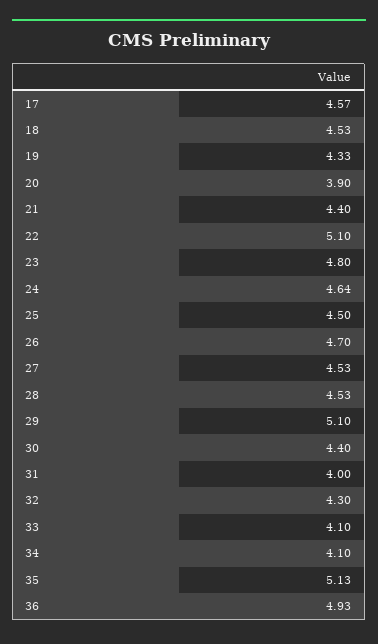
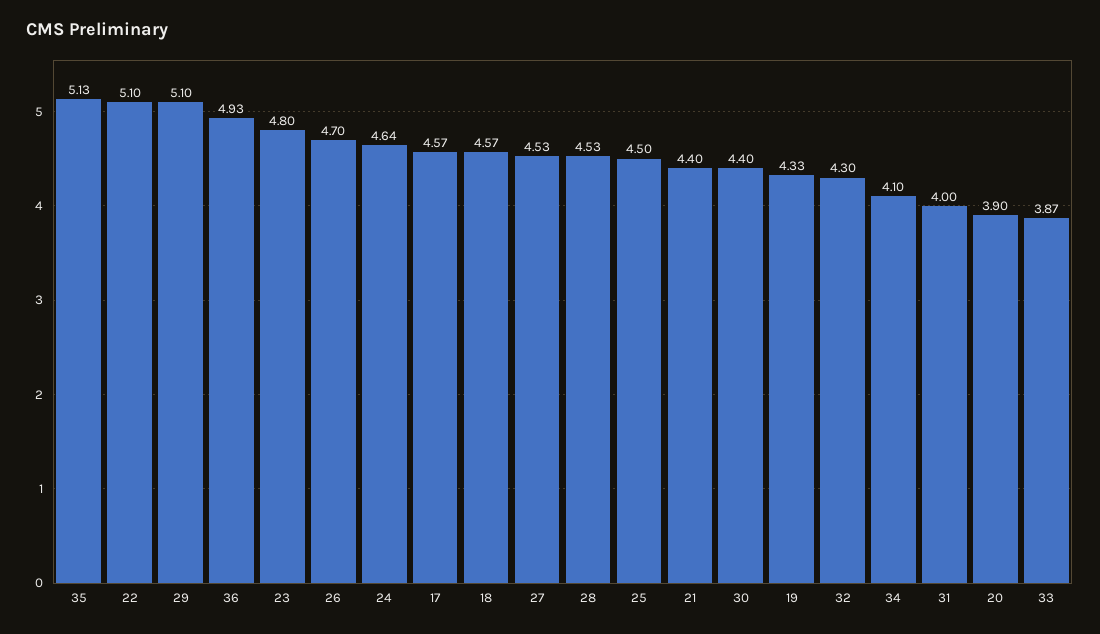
  {
    "17": 4.57,
-   "18": 4.53,
+   "18": 4.57,
    "19": 4.33,
    "20": 3.9,
    "21": 4.4,
    "22": 5.1,
    "23": 4.8,
    "24": 4.64,
    "25": 4.5,
    "26": 4.7,
    "27": 4.53,
    "28": 4.53,
    "29": 5.1,
    "30": 4.4,
    "31": 4,
    "32": 4.3,
-   "33": 4.1,
+   "33": 3.87,
    "34": 4.1,
    "35": 5.13,
    "36": 4.93
  }

